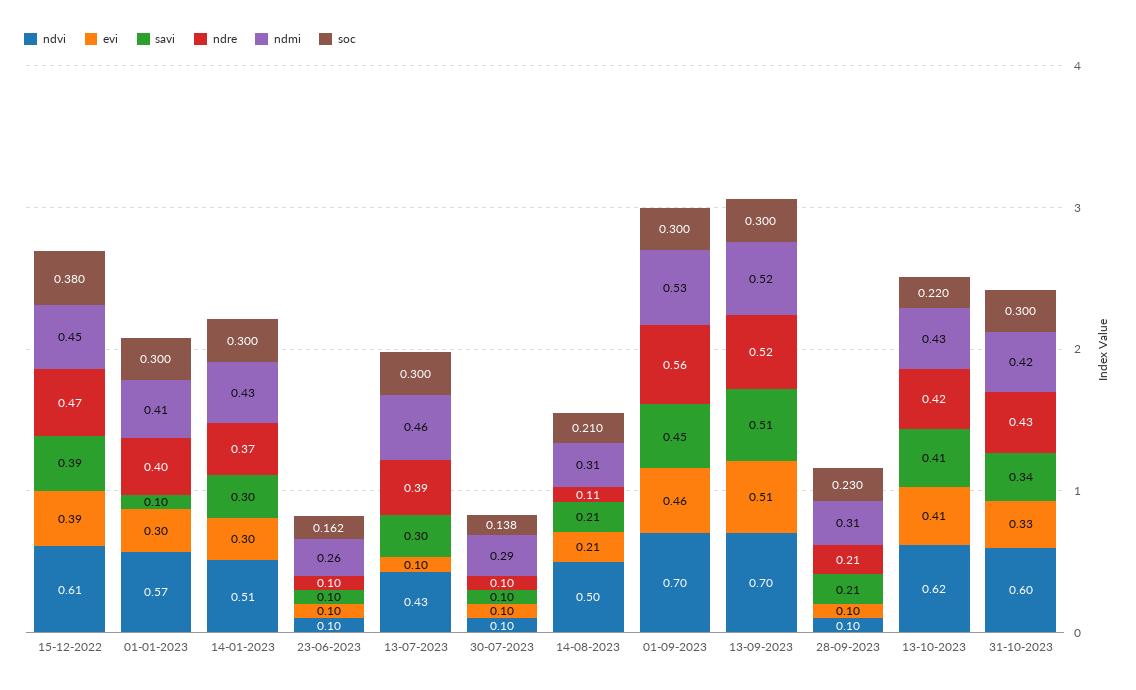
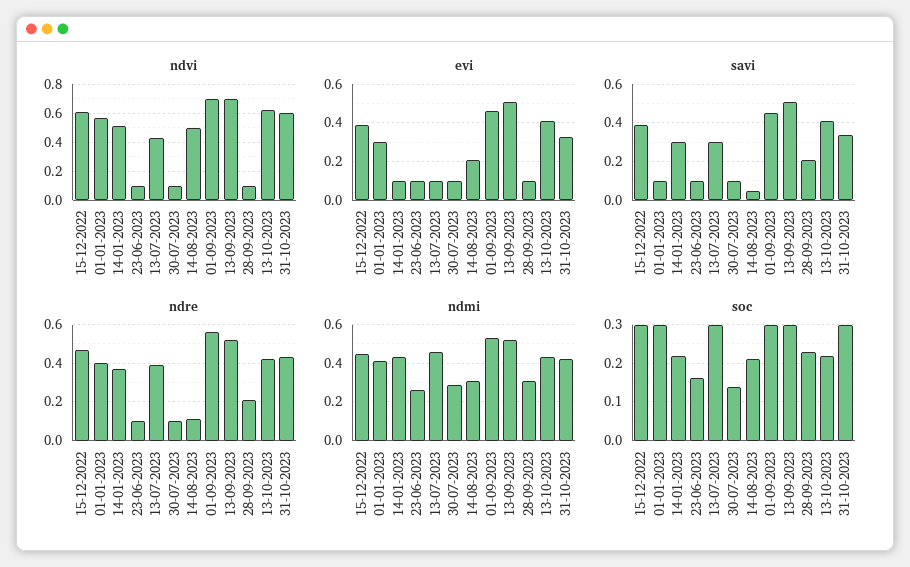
  {
    "ndvi": {
      "15-12-2022": 0.61,
      "01-01-2023": 0.57,
      "14-01-2023": 0.51,
      "23-06-2023": 0.1,
      "13-07-2023": 0.43,
      "30-07-2023": 0.1,
      "14-08-2023": 0.5,
      "01-09-2023": 0.7,
      "13-09-2023": 0.7,
      "28-09-2023": 0.1,
      "13-10-2023": 0.62,
      "31-10-2023": 0.6
    },
    "evi": {
      "15-12-2022": 0.39,
      "01-01-2023": 0.3,
-     "14-01-2023": 0.3,
+     "14-01-2023": 0.1,
      "23-06-2023": 0.1,
      "13-07-2023": 0.1,
      "30-07-2023": 0.1,
      "14-08-2023": 0.21,
      "01-09-2023": 0.46,
      "13-09-2023": 0.51,
      "28-09-2023": 0.1,
      "13-10-2023": 0.41,
      "31-10-2023": 0.33
    },
    "savi": {
      "15-12-2022": 0.39,
      "01-01-2023": 0.1,
      "14-01-2023": 0.3,
      "23-06-2023": 0.1,
      "13-07-2023": 0.3,
      "30-07-2023": 0.1,
-     "14-08-2023": 0.21,
+     "14-08-2023": 0.05,
      "01-09-2023": 0.45,
      "13-09-2023": 0.51,
      "28-09-2023": 0.21,
      "13-10-2023": 0.41,
      "31-10-2023": 0.34
    },
    "ndre": {
      "15-12-2022": 0.47,
      "01-01-2023": 0.4,
      "14-01-2023": 0.37,
      "23-06-2023": 0.1,
      "13-07-2023": 0.39,
      "30-07-2023": 0.1,
      "14-08-2023": 0.11,
      "01-09-2023": 0.56,
      "13-09-2023": 0.52,
      "28-09-2023": 0.21,
      "13-10-2023": 0.42,
      "31-10-2023": 0.43
    },
    "ndmi": {
      "15-12-2022": 0.45,
      "01-01-2023": 0.41,
      "14-01-2023": 0.43,
      "23-06-2023": 0.26,
      "13-07-2023": 0.46,
      "30-07-2023": 0.29,
      "14-08-2023": 0.31,
      "01-09-2023": 0.53,
      "13-09-2023": 0.52,
      "28-09-2023": 0.31,
      "13-10-2023": 0.43,
      "31-10-2023": 0.42
    },
    "soc": {
-     "15-12-2022": 0.38,
+     "15-12-2022": 0.3,
      "01-01-2023": 0.3,
-     "14-01-2023": 0.3,
+     "14-01-2023": 0.22,
      "23-06-2023": 0.162,
      "13-07-2023": 0.3,
      "30-07-2023": 0.138,
      "14-08-2023": 0.21,
      "01-09-2023": 0.3,
      "13-09-2023": 0.3,
      "28-09-2023": 0.23,
      "13-10-2023": 0.22,
      "31-10-2023": 0.3
    }
  }

